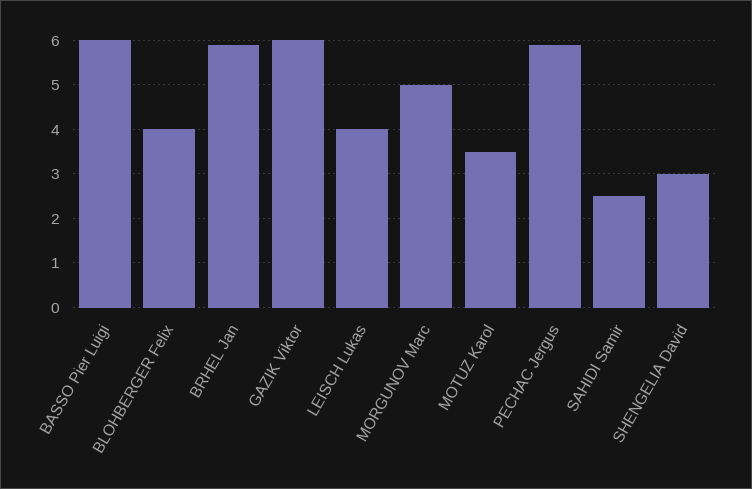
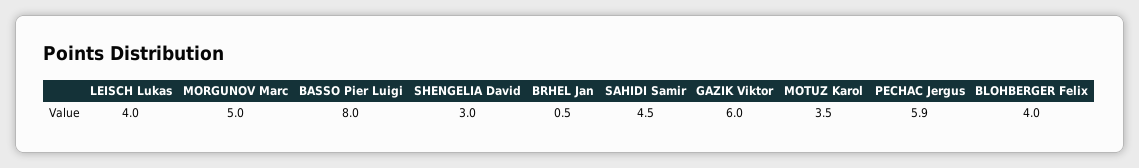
  {
-   "BASSO Pier Luigi": 6,
+   "BASSO Pier Luigi": 8,
    "BLOHBERGER Felix": 4,
-   "BRHEL Jan": 6,
+   "BRHEL Jan": 0.5,
    "GAZIK Viktor": 6,
    "LEISCH Lukas": 4,
    "MORGUNOV Marc": 5,
    "MOTUZ Karol": 3.5,
    "PECHAC Jergus": 5.9,
-   "SAHIDI Samir": 2.5,
+   "SAHIDI Samir": 4.5,
    "SHENGELIA David": 3
  }

